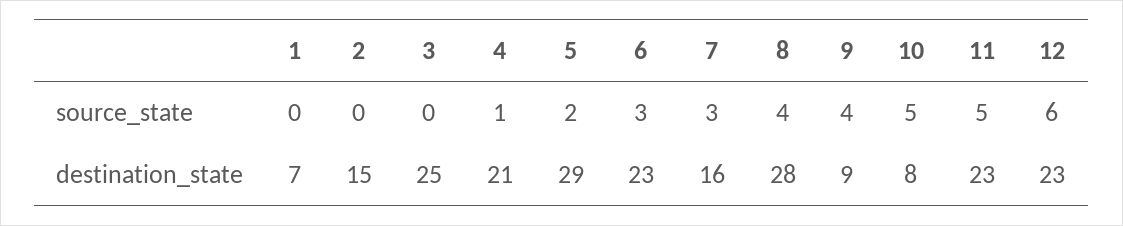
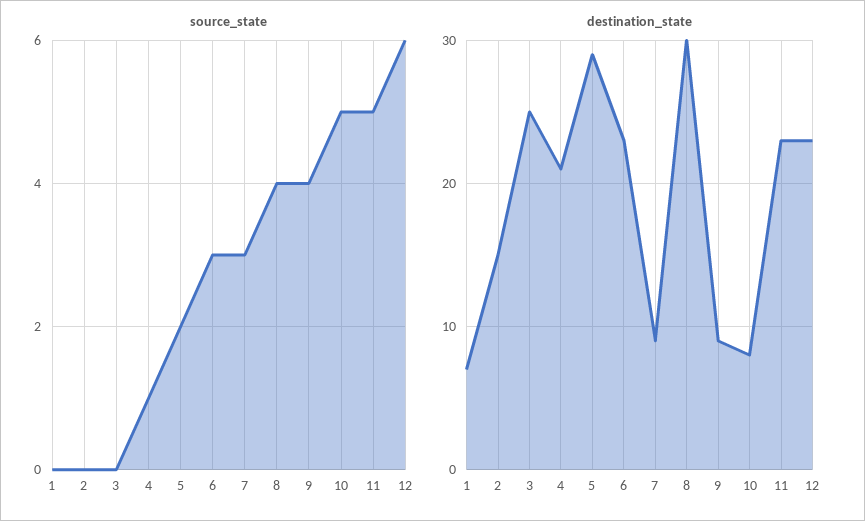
  {
    "source_state": {
      "1": 0,
      "2": 0,
      "3": 0,
      "4": 1,
      "5": 2,
      "6": 3,
      "7": 3,
      "8": 4,
      "9": 4,
      "10": 5,
      "11": 5,
      "12": 6
    },
    "destination_state": {
      "1": 7,
      "2": 15,
      "3": 25,
      "4": 21,
      "5": 29,
      "6": 23,
-     "7": 16,
+     "7": 9,
-     "8": 28,
+     "8": 30,
      "9": 9,
      "10": 8,
      "11": 23,
      "12": 23
    }
  }

